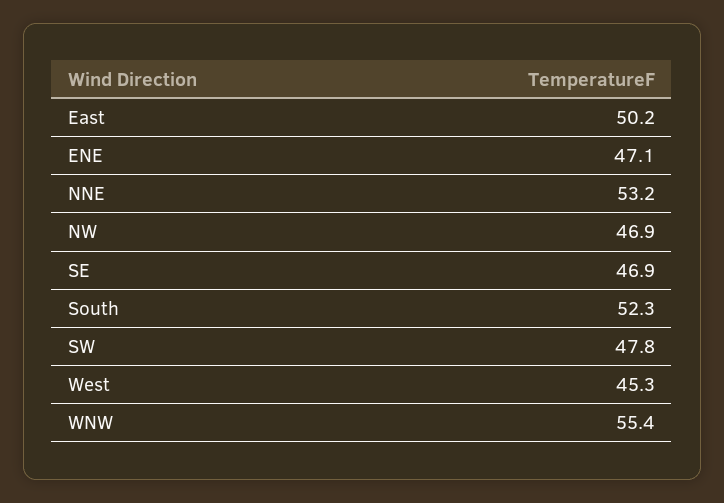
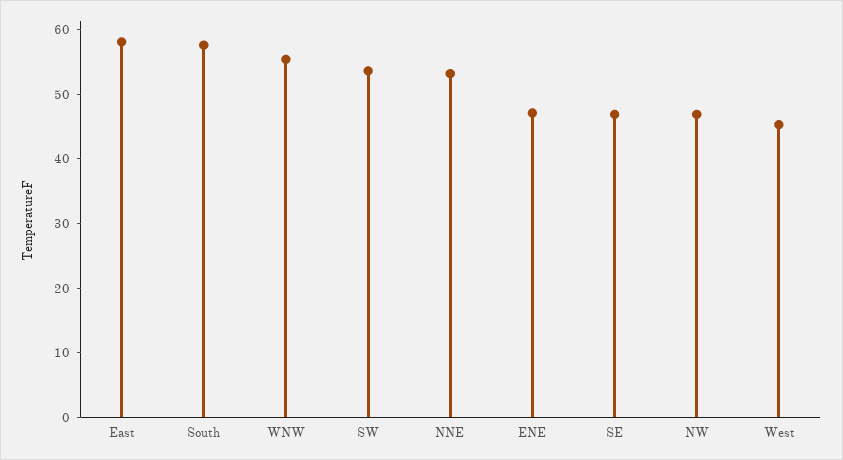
  {
-   "East": 50.2,
+   "East": 58,
    "ENE": 47.1,
    "NNE": 53.2,
    "NW": 46.9,
    "SE": 46.9,
-   "South": 52.3,
+   "South": 58,
-   "SW": 47.8,
+   "SW": 54,
    "West": 45.3,
    "WNW": 55.4
  }

